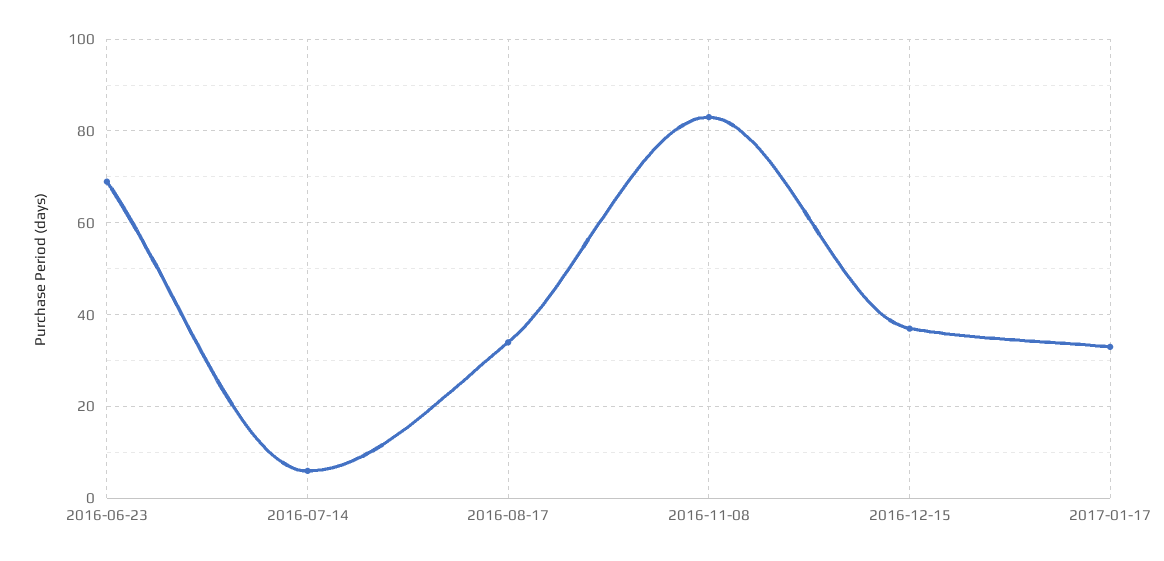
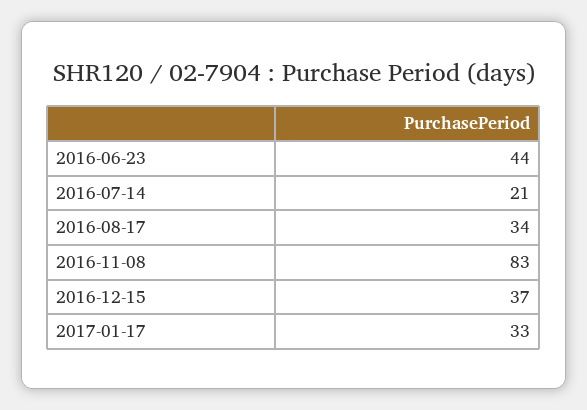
  {
-   "2016-06-23": 70,
+   "2016-06-23": 44,
-   "2016-07-14": 5,
+   "2016-07-14": 21,
    "2016-08-17": 34,
    "2016-11-08": 83,
    "2016-12-15": 37,
    "2017-01-17": 33
  }

